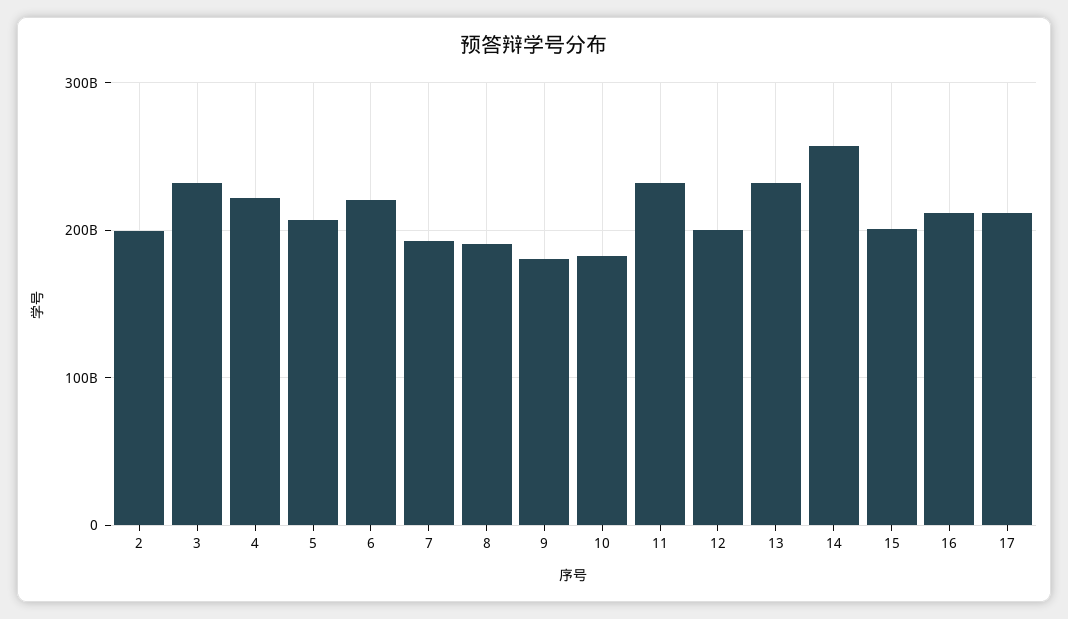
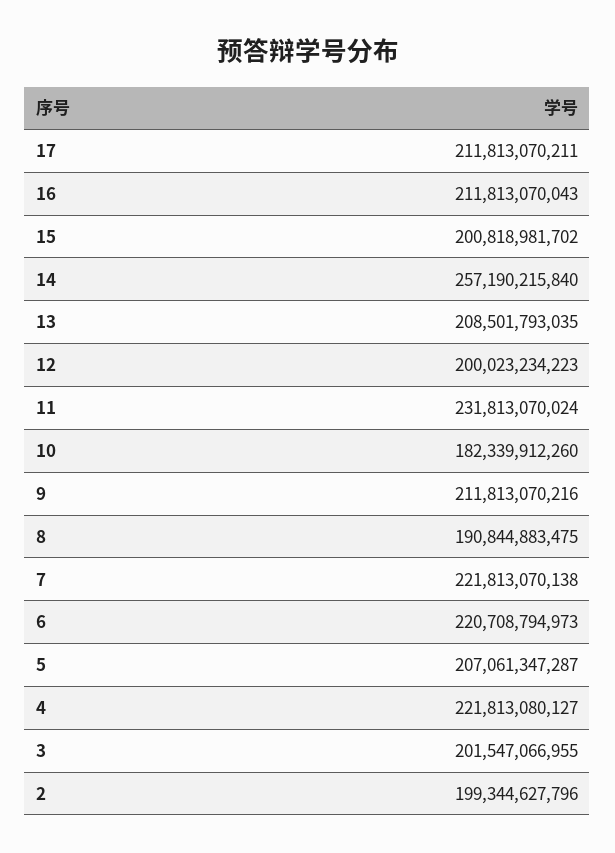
  {
    "2": 199344627796,
-   "3": 230000000000,
+   "3": 201547066955,
    "4": 221813080127,
    "5": 207061347287,
    "6": 220708794973,
-   "7": 190000000000,
+   "7": 221813070138,
    "8": 190844883475,
-   "9": 180000000000,
+   "9": 211813070216,
    "10": 182339912260,
    "11": 231813070024,
    "12": 200023234223,
-   "13": 230000000000,
+   "13": 208501793035,
    "14": 257190215840,
    "15": 200818981702,
    "16": 211813070043,
    "17": 211813070211
  }

